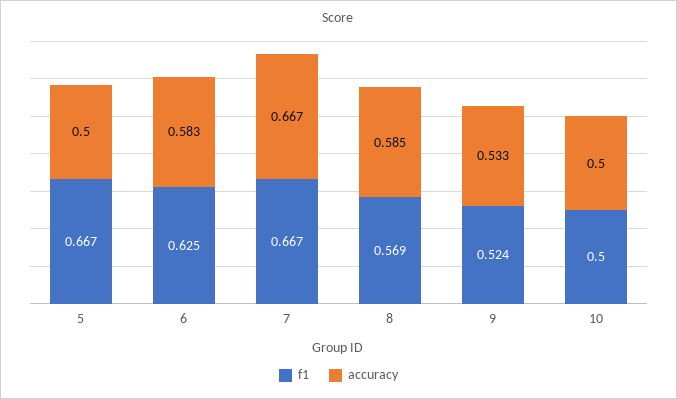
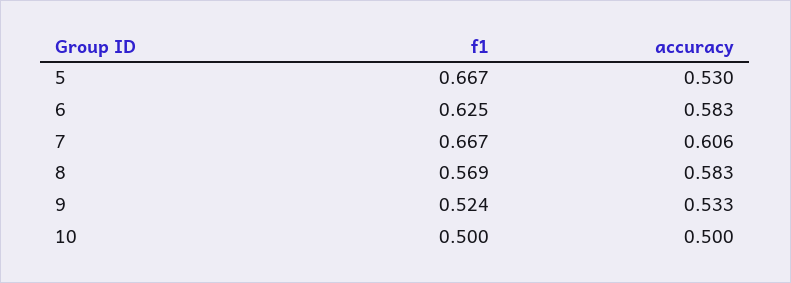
  {
    "f1": {
      "5": 0.667,
      "6": 0.625,
      "7": 0.667,
      "8": 0.569,
      "9": 0.524,
      "10": 0.5
    },
    "accuracy": {
-     "5": 0.5,
+     "5": 0.53,
      "6": 0.583,
-     "7": 0.667,
+     "7": 0.606,
-     "8": 0.585,
+     "8": 0.583,
      "9": 0.533,
      "10": 0.5
    }
  }

